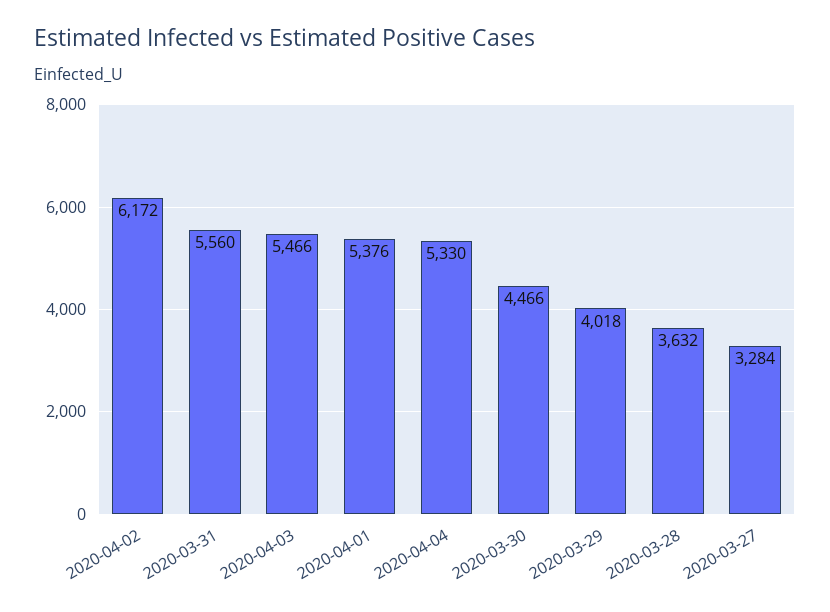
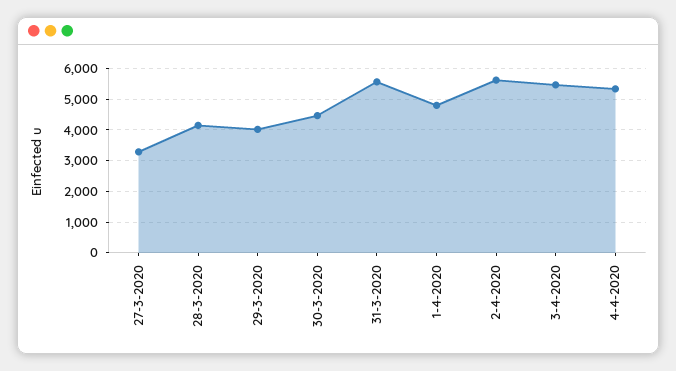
  {
-   "2020-04-02": 6172,
+   "2020-04-02": 5600,
    "2020-03-31": 5560,
    "2020-04-03": 5466,
-   "2020-04-01": 5376,
+   "2020-04-01": 4800,
    "2020-04-04": 5330,
    "2020-03-30": 4466,
    "2020-03-29": 4018,
-   "2020-03-28": 3632,
+   "2020-03-28": 4200,
    "2020-03-27": 3284
  }

